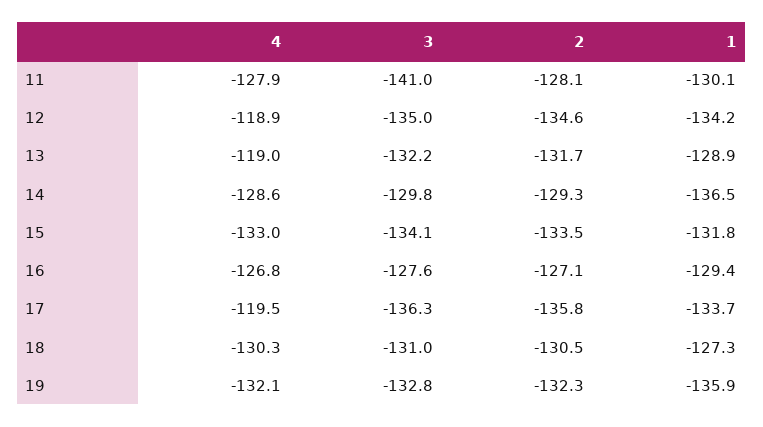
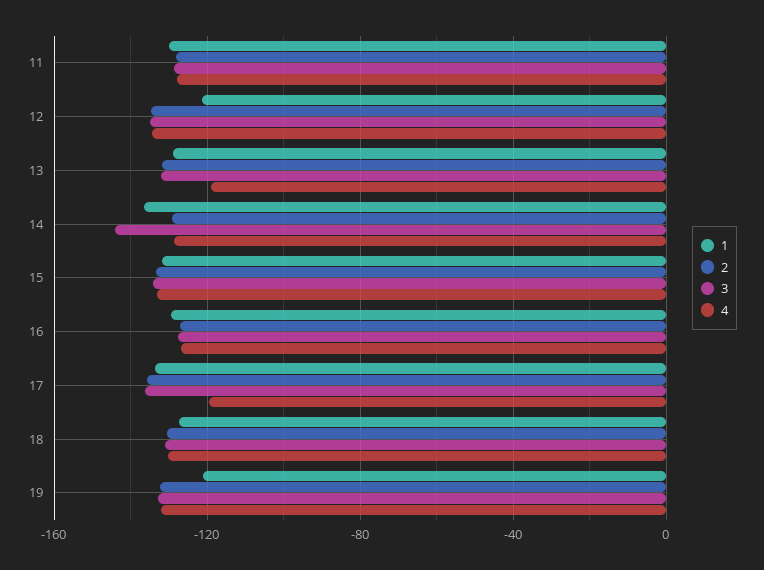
  {
    "4": {
      "11": -127.9,
-     "12": -118.9,
+     "12": -135,
      "13": -119,
      "14": -128.6,
      "15": -133,
      "16": -126.8,
      "17": -119.5,
      "18": -130.3,
      "19": -132.1
    },
    "3": {
-     "11": -141,
+     "11": -130,
      "12": -135,
      "13": -132.2,
-     "14": -129.8,
+     "14": -145,
      "15": -134.1,
      "16": -127.6,
      "17": -136.3,
      "18": -131,
      "19": -132.8
    },
    "2": {
      "11": -128.1,
      "12": -134.6,
      "13": -131.7,
      "14": -129.3,
      "15": -133.5,
      "16": -127.1,
      "17": -135.8,
      "18": -130.5,
      "19": -132.3
    },
    "1": {
      "11": -130.1,
-     "12": -134.2,
+     "12": -120,
      "13": -128.9,
      "14": -136.5,
      "15": -131.8,
      "16": -129.4,
      "17": -133.7,
      "18": -127.3,
-     "19": -135.9
+     "19": -120
    }
  }

